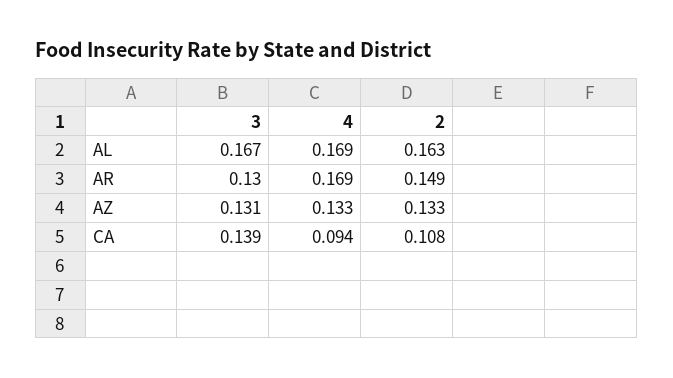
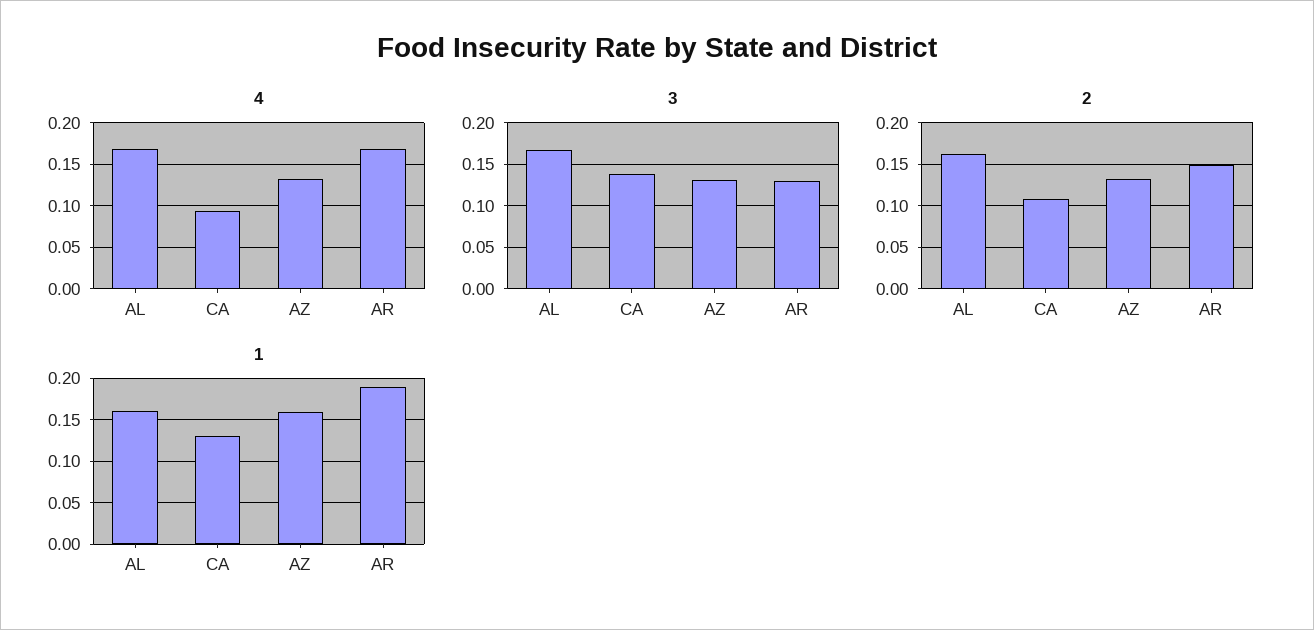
  {
    "3": {
      "AL": 0.167,
      "AR": 0.13,
      "AZ": 0.131,
      "CA": 0.139
    },
    "4": {
      "AL": 0.169,
      "AR": 0.169,
      "AZ": 0.133,
      "CA": 0.094
    },
    "2": {
      "AL": 0.163,
      "AR": 0.149,
      "AZ": 0.133,
      "CA": 0.108
-   }
+   },
+   "1": {
+     "AL": 0.16,
+     "CA": 0.13,
+     "AZ": 0.16,
+     "AR": 0.19
+   }
  }

